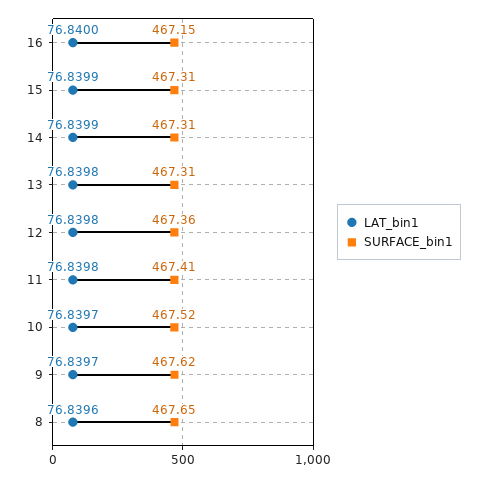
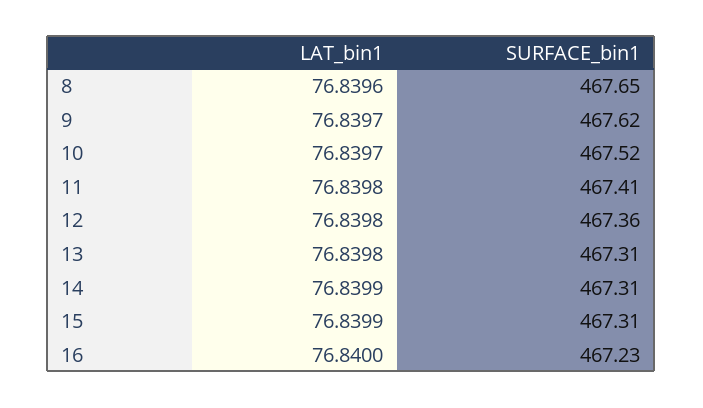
  {
    "LAT_bin1": {
      "16": 76.84,
      "15": 76.8399,
      "14": 76.8399,
      "13": 76.8398,
      "12": 76.8398,
      "11": 76.8398,
      "10": 76.8397,
      "9": 76.8397,
      "8": 76.8396
    },
    "SURFACE_bin1": {
-     "16": 467.15,
+     "16": 467.23,
      "15": 467.31,
      "14": 467.31,
      "13": 467.31,
      "12": 467.36,
      "11": 467.41,
      "10": 467.52,
      "9": 467.62,
      "8": 467.65
    }
  }

